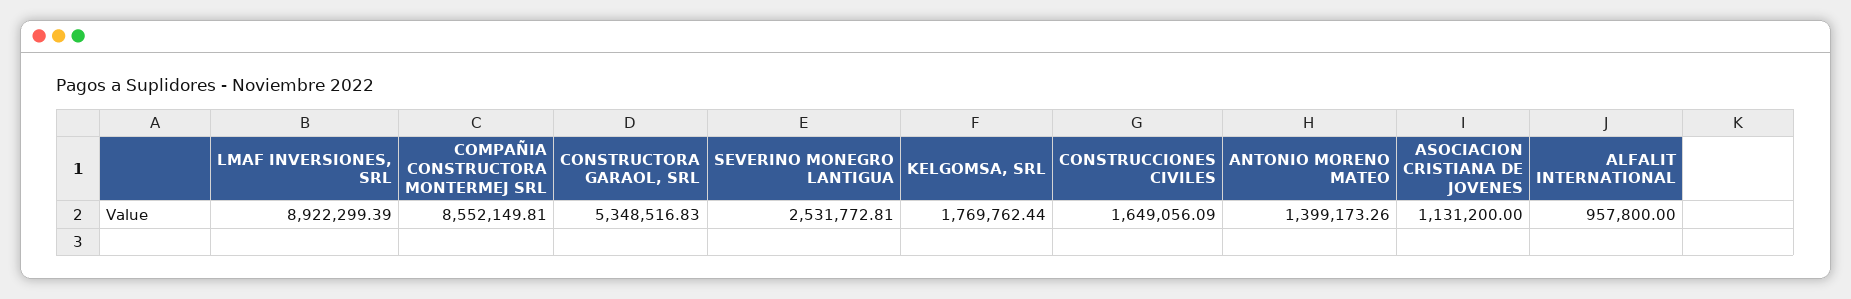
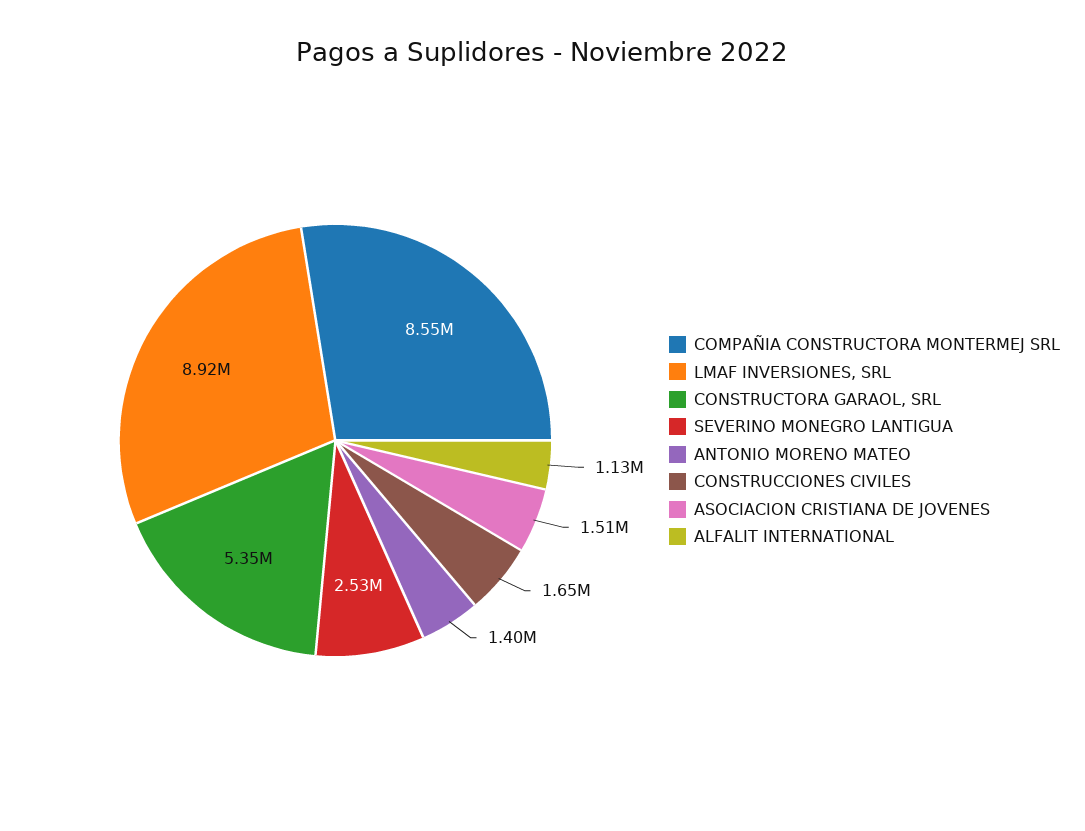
  {
    "LMAF INVERSIONES, SRL": 8922299.39,
    "COMPAÑIA CONSTRUCTORA MONTERMEJ SRL": 8552149.81,
    "CONSTRUCTORA GARAOL, SRL": 5348516.83,
    "SEVERINO MONEGRO LANTIGUA": 2531772.81,
-   "KELGOMSA, SRL": 1769762.44,
    "CONSTRUCCIONES CIVILES": 1649056.09,
    "ANTONIO MORENO MATEO": 1399173.26,
-   "ASOCIACION CRISTIANA DE JOVENES": 1131200,
+   "ASOCIACION CRISTIANA DE JOVENES": 1510000,
-   "ALFALIT INTERNATIONAL": 957800
+   "ALFALIT INTERNATIONAL": 1130000
  }

